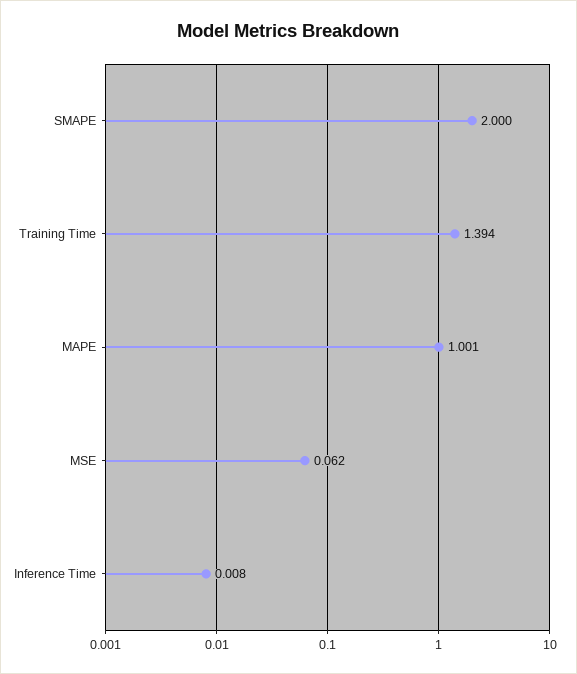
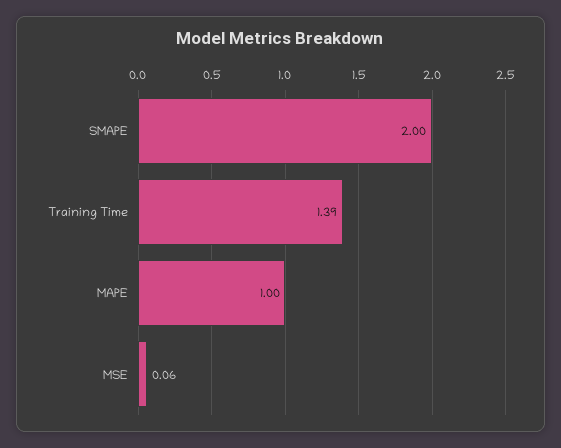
  {
    "SMAPE": 2,
    "Training Time": 1.394,
    "MAPE": 1.001,
-   "MSE": 0.062,
+   "MSE": 0.062
-   "Inference Time": 0.008
  }

